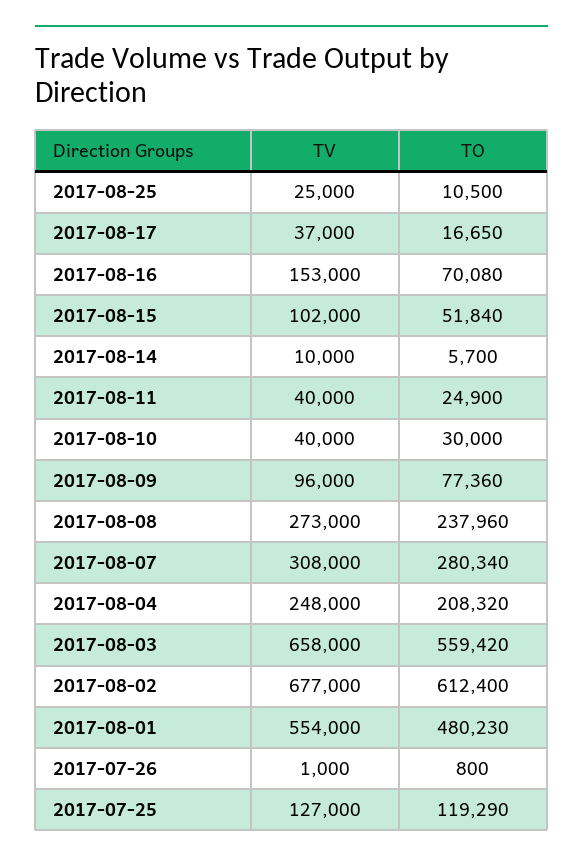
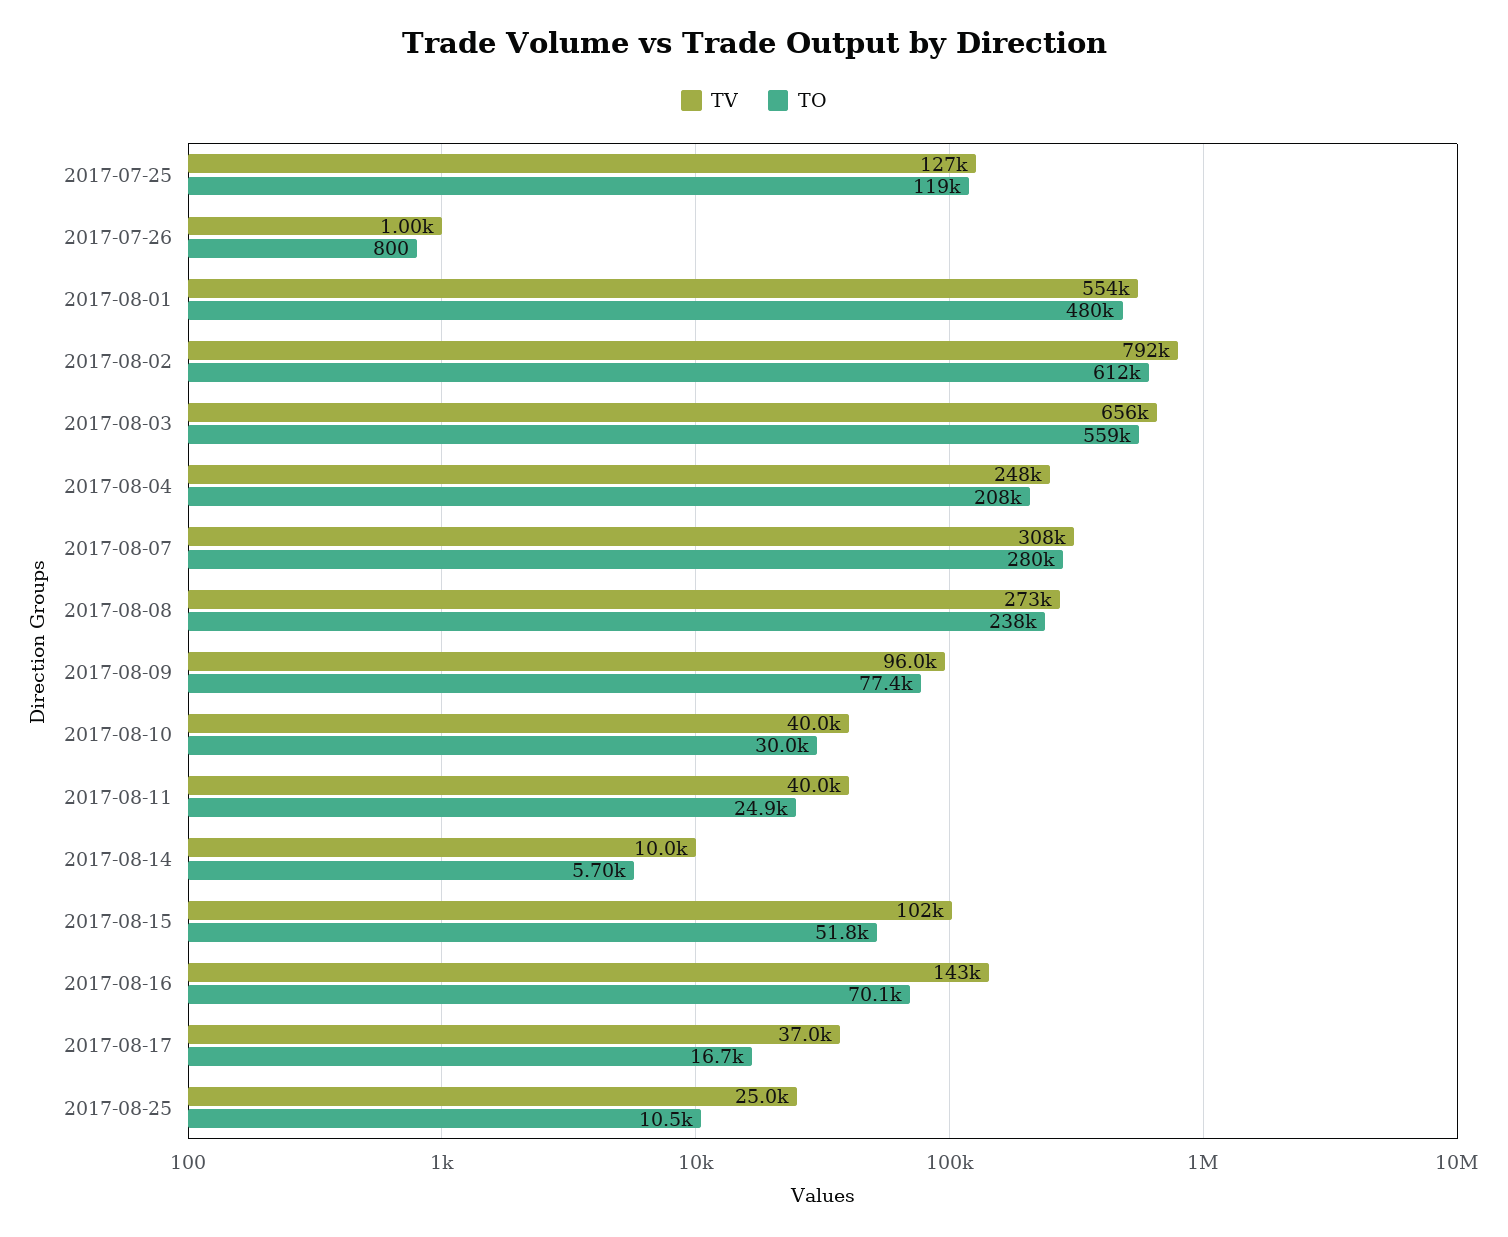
  {
    "TV": {
      "2017-08-25": 25000,
      "2017-08-17": 37000,
-     "2017-08-16": 153000,
+     "2017-08-16": 143000,
      "2017-08-15": 102000,
      "2017-08-14": 10000,
      "2017-08-11": 40000,
      "2017-08-10": 40000,
      "2017-08-09": 96000,
      "2017-08-08": 273000,
      "2017-08-07": 308000,
      "2017-08-04": 248000,
-     "2017-08-03": 658000,
+     "2017-08-03": 656000,
-     "2017-08-02": 677000,
+     "2017-08-02": 792000,
      "2017-08-01": 554000,
      "2017-07-26": 1000,
      "2017-07-25": 127000
    },
    "TO": {
      "2017-08-25": 10500,
      "2017-08-17": 16650,
      "2017-08-16": 70080,
      "2017-08-15": 51840,
      "2017-08-14": 5700,
      "2017-08-11": 24900,
      "2017-08-10": 30000,
      "2017-08-09": 77360,
      "2017-08-08": 237960,
      "2017-08-07": 280340,
      "2017-08-04": 208320,
      "2017-08-03": 559420,
      "2017-08-02": 612400,
      "2017-08-01": 480230,
      "2017-07-26": 800,
      "2017-07-25": 119290
    }
  }

